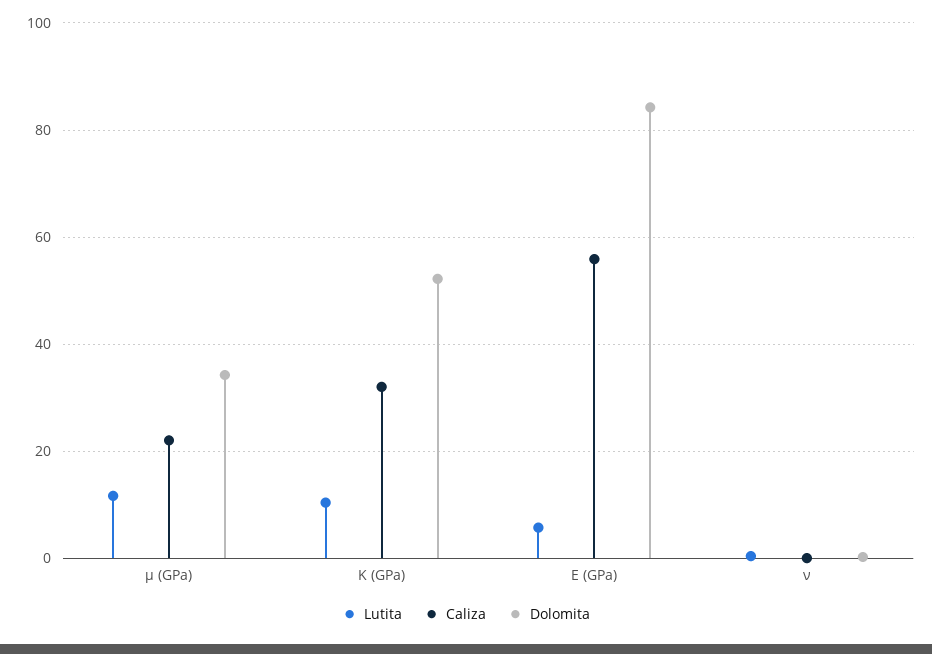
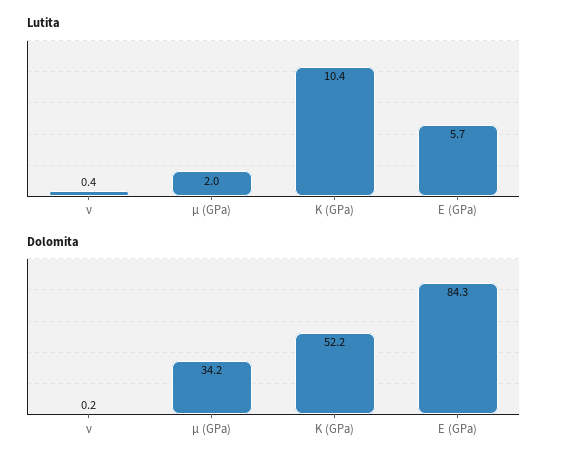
  {
    "Lutita": {
-     "μ (GPa)": 12,
+     "μ (GPa)": 2,
      "K (GPa)": 10.4,
      "E (GPa)": 5.7,
      "ν": 0.4
    },
-   "Caliza": {
-     "μ (GPa)": 22,
-     "K (GPa)": 32,
-     "E (GPa)": 56,
-     "ν": 0
-   },
    "Dolomita": {
      "μ (GPa)": 34.2,
      "K (GPa)": 52.2,
      "E (GPa)": 84.3,
      "ν": 0.2
    }
  }

